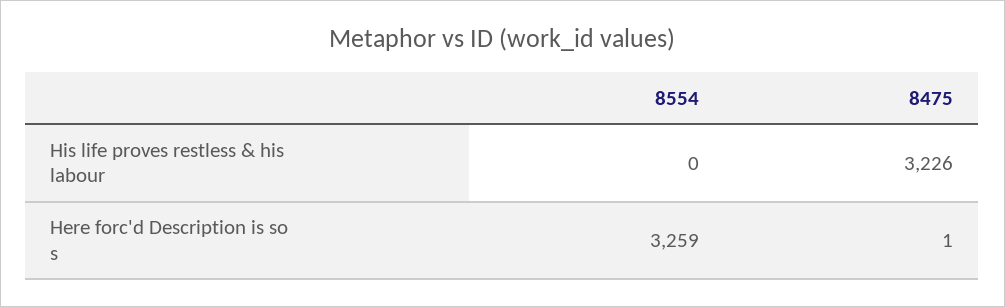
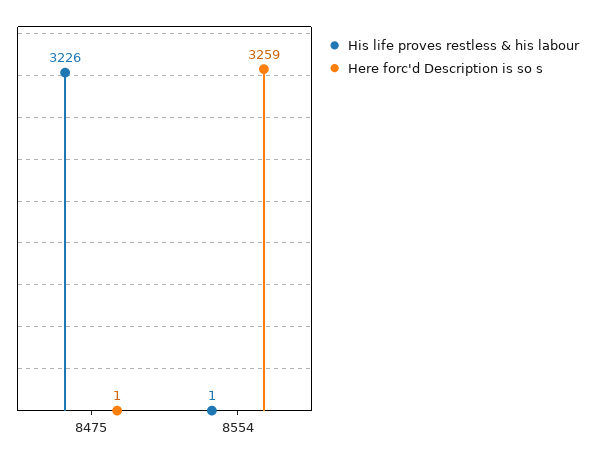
  {
    "His life proves restless & his labour": {
-     "8554": 0,
+     "8554": 1,
      "8475": 3226
    },
    "Here forc'd Description is so s": {
      "8554": 3259,
      "8475": 1
    }
  }

